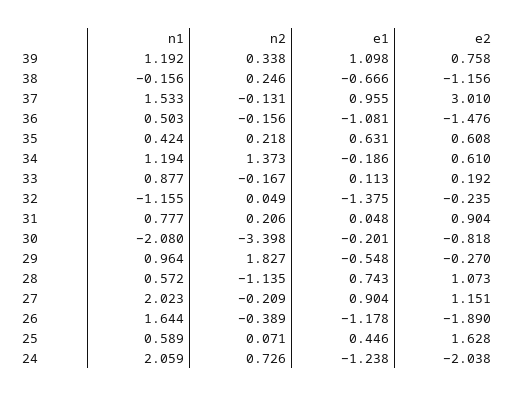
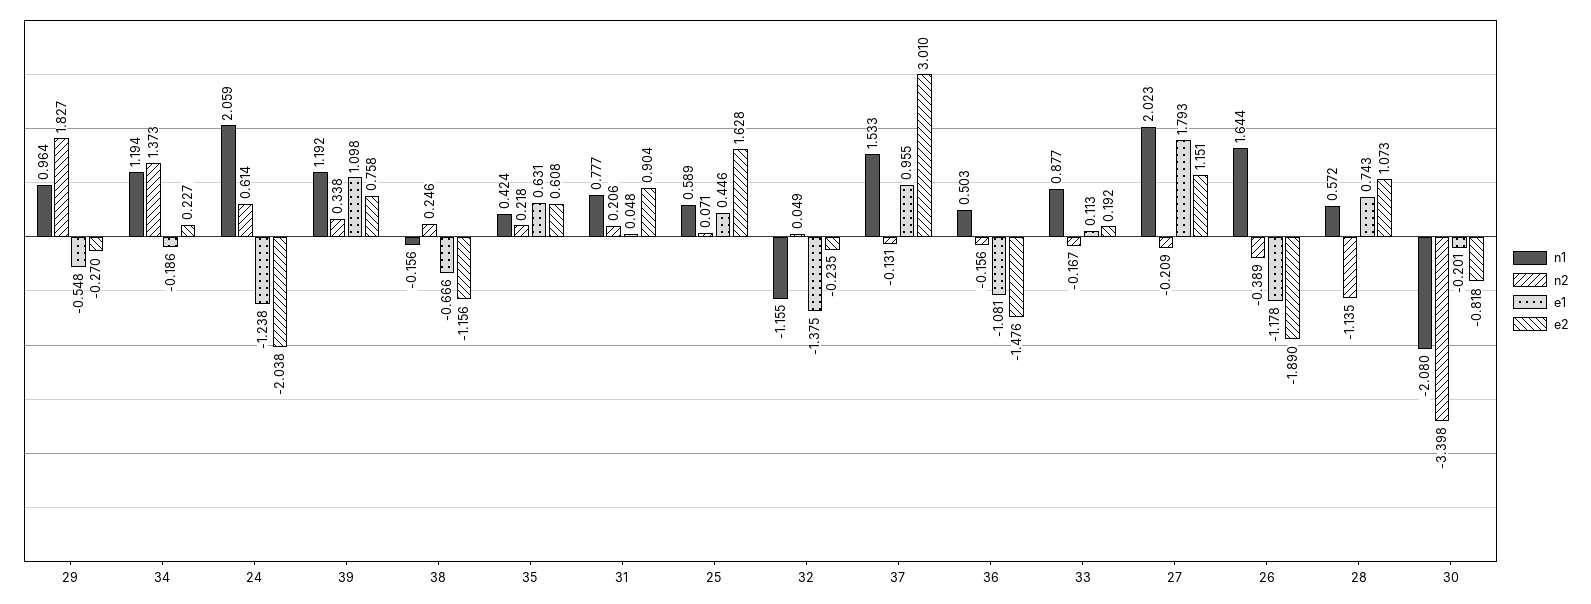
  {
    "n1": {
      "39": 1.192,
      "38": -0.156,
      "37": 1.533,
      "36": 0.503,
      "35": 0.424,
      "34": 1.194,
      "33": 0.877,
      "32": -1.155,
      "31": 0.777,
      "30": -2.08,
      "29": 0.964,
      "28": 0.572,
      "27": 2.023,
      "26": 1.644,
      "25": 0.589,
      "24": 2.059
    },
    "n2": {
      "39": 0.338,
      "38": 0.246,
      "37": -0.131,
      "36": -0.156,
      "35": 0.218,
      "34": 1.373,
      "33": -0.167,
      "32": 0.049,
      "31": 0.206,
      "30": -3.398,
      "29": 1.827,
      "28": -1.135,
      "27": -0.209,
      "26": -0.389,
      "25": 0.071,
-     "24": 0.726
+     "24": 0.614
    },
    "e1": {
      "39": 1.098,
      "38": -0.666,
      "37": 0.955,
      "36": -1.081,
      "35": 0.631,
      "34": -0.186,
      "33": 0.113,
      "32": -1.375,
      "31": 0.048,
      "30": -0.201,
      "29": -0.548,
      "28": 0.743,
-     "27": 0.904,
+     "27": 1.793,
      "26": -1.178,
      "25": 0.446,
      "24": -1.238
    },
    "e2": {
      "39": 0.758,
      "38": -1.156,
      "37": 3.01,
      "36": -1.476,
      "35": 0.608,
-     "34": 0.61,
+     "34": 0.227,
      "33": 0.192,
      "32": -0.235,
      "31": 0.904,
      "30": -0.818,
      "29": -0.27,
      "28": 1.073,
      "27": 1.151,
      "26": -1.89,
      "25": 1.628,
      "24": -2.038
    }
  }

